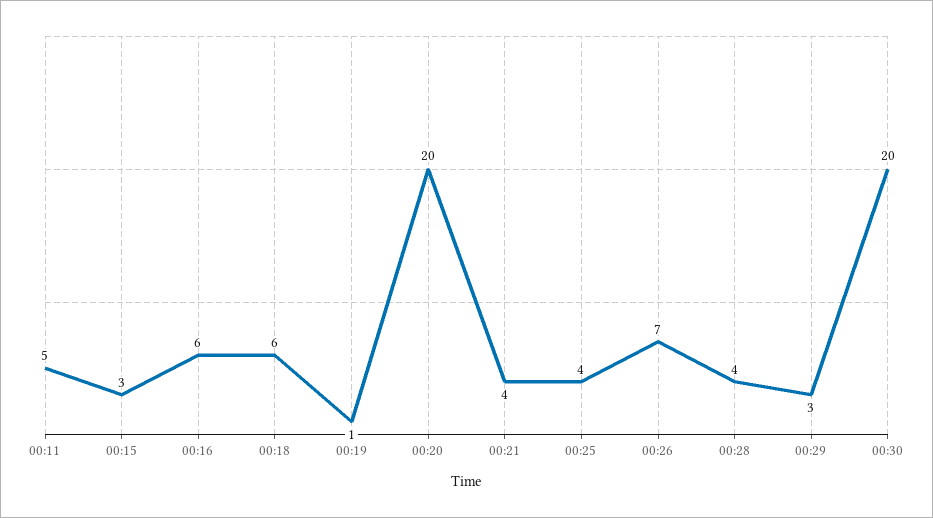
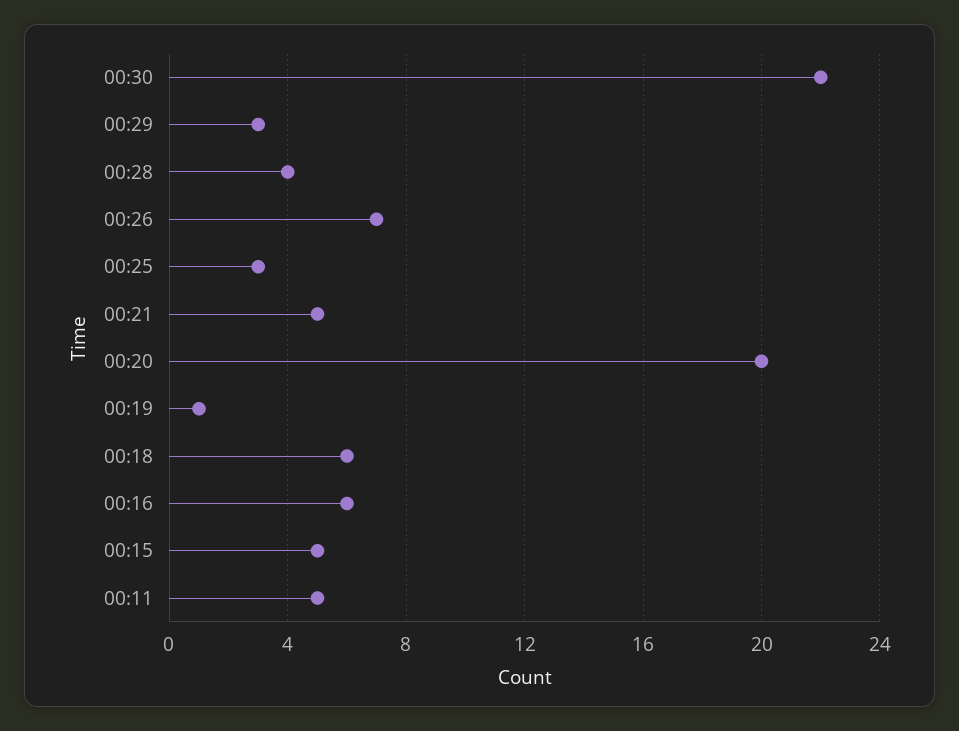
  {
    "00:11": 5,
-   "00:15": 3,
+   "00:15": 5,
    "00:16": 6,
    "00:18": 6,
    "00:19": 1,
    "00:20": 20,
-   "00:21": 4,
+   "00:21": 5,
-   "00:25": 4,
+   "00:25": 3,
    "00:26": 7,
    "00:28": 4,
    "00:29": 3,
-   "00:30": 20
+   "00:30": 22
  }

